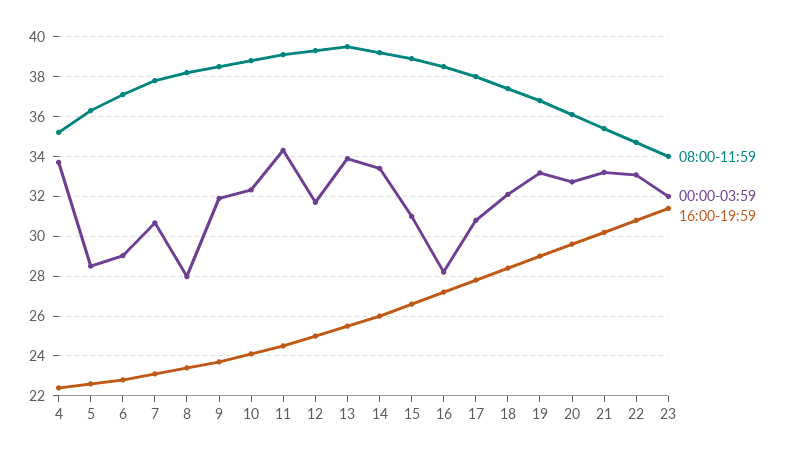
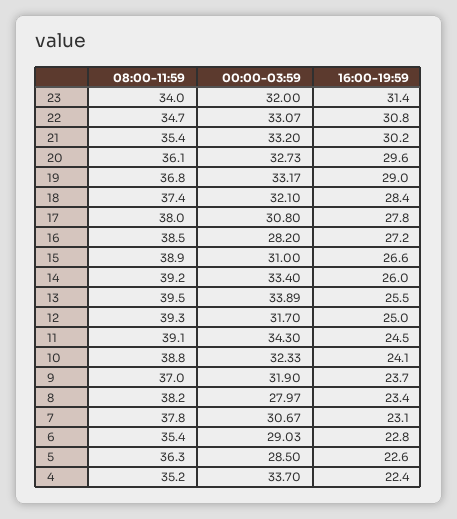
  {
    "08:00-11:59": {
      "4": 35.2,
      "5": 36.3,
-     "6": 37,
+     "6": 35.4,
      "7": 37.8,
      "8": 38.2,
-     "9": 38.5,
+     "9": 37,
      "10": 38.8,
      "11": 39.1,
      "12": 39.3,
      "13": 39.5,
      "14": 39.2,
      "15": 38.9,
      "16": 38.5,
      "17": 38,
      "18": 37.4,
      "19": 36.8,
      "20": 36.1,
      "21": 35.4,
      "22": 34.7,
      "23": 34
    },
    "00:00-03:59": {
      "4": 33.7,
      "5": 28.5,
      "6": 29.03,
      "7": 30.67,
      "8": 27.97,
      "9": 31.9,
      "10": 32.33,
      "11": 34.3,
      "12": 31.7,
      "13": 33.89,
      "14": 33.4,
      "15": 31,
      "16": 28.2,
      "17": 30.8,
      "18": 32.1,
      "19": 33.17,
      "20": 32.73,
      "21": 33.2,
      "22": 33.07,
      "23": 32
    },
    "16:00-19:59": {
      "4": 22.4,
      "5": 22.6,
      "6": 22.8,
      "7": 23.1,
      "8": 23.4,
      "9": 23.7,
      "10": 24.1,
      "11": 24.5,
      "12": 25,
      "13": 25.5,
      "14": 26,
      "15": 26.6,
      "16": 27.2,
      "17": 27.8,
      "18": 28.4,
      "19": 29,
      "20": 29.6,
      "21": 30.2,
      "22": 30.8,
      "23": 31.4
    }
  }

